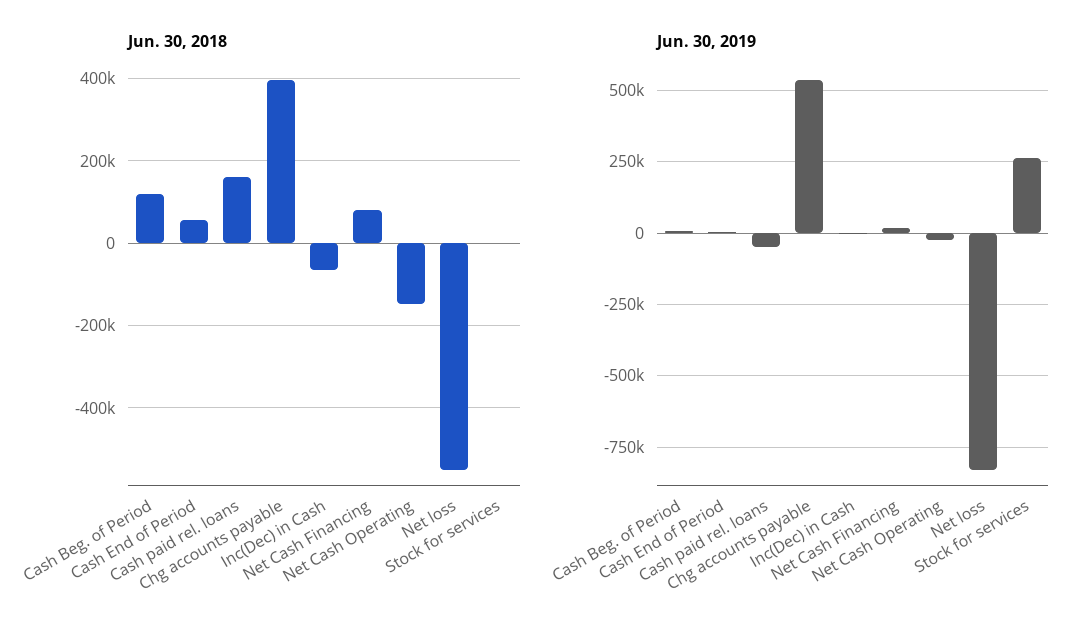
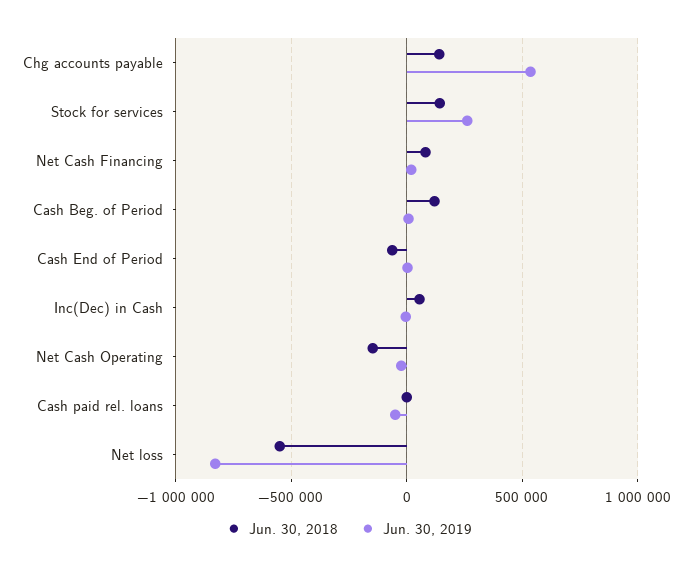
  {
    "Jun. 30, 2018": {
      "Cash Beg. of Period": 120000,
-     "Cash End of Period": 60000,
+     "Cash End of Period": -50000,
-     "Cash paid rel. loans": 160000,
+     "Cash paid rel. loans": 0,
-     "Chg accounts payable": 400000,
+     "Chg accounts payable": 150000,
-     "Inc(Dec) in Cash": -60000,
+     "Inc(Dec) in Cash": 50000,
      "Net Cash Financing": 80000,
      "Net Cash Operating": -140000,
      "Net loss": -540000,
-     "Stock for services": 0
+     "Stock for services": 150000
    },
    "Jun. 30, 2019": {
      "Cash Beg. of Period": 0,
      "Cash End of Period": 0,
      "Cash paid rel. loans": -50000,
      "Chg accounts payable": 525000,
      "Inc(Dec) in Cash": 0,
      "Net Cash Financing": 25000,
      "Net Cash Operating": -25000,
      "Net loss": -825000,
      "Stock for services": 275000
    }
  }

